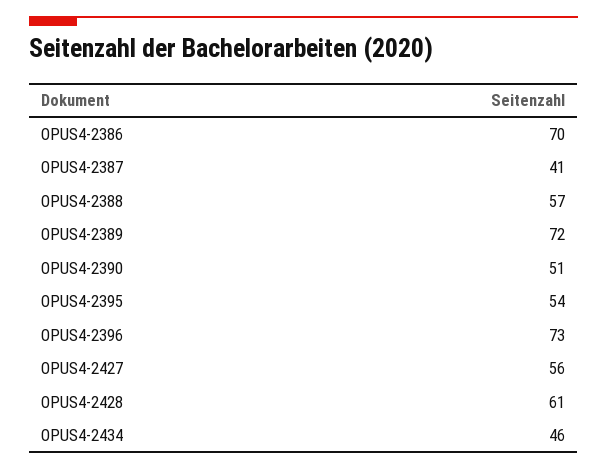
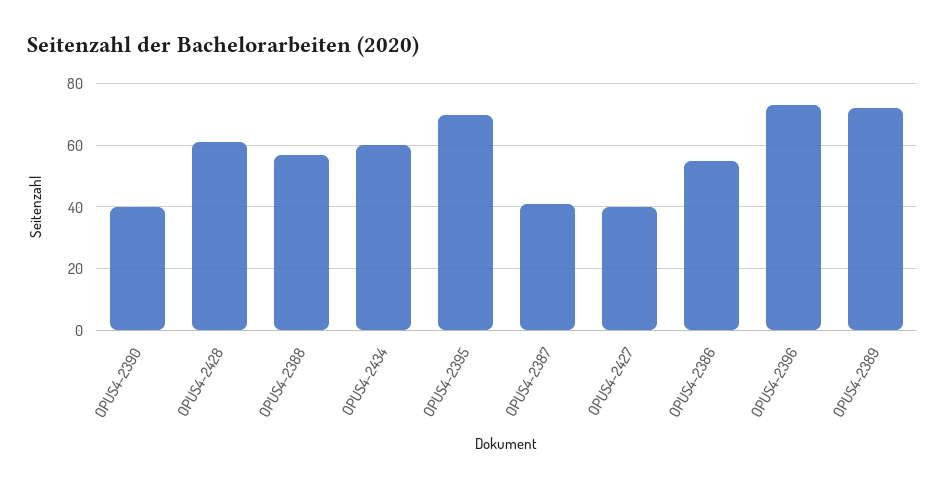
  {
-   "OPUS4-2386": 70,
+   "OPUS4-2386": 55,
    "OPUS4-2387": 41,
    "OPUS4-2388": 57,
    "OPUS4-2389": 72,
-   "OPUS4-2390": 51,
+   "OPUS4-2390": 40,
-   "OPUS4-2395": 54,
+   "OPUS4-2395": 70,
    "OPUS4-2396": 73,
-   "OPUS4-2427": 56,
+   "OPUS4-2427": 40,
    "OPUS4-2428": 61,
-   "OPUS4-2434": 46
+   "OPUS4-2434": 60
  }

